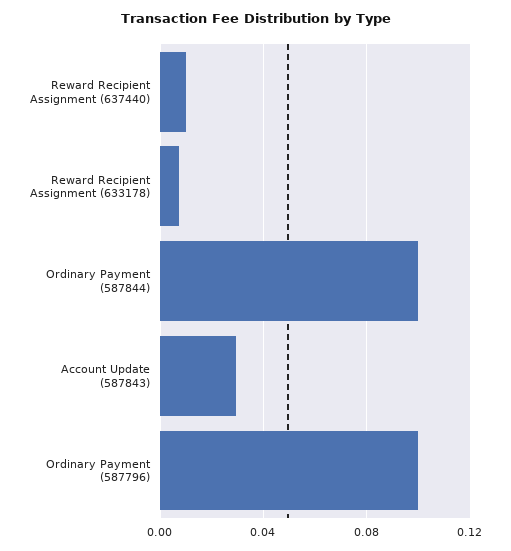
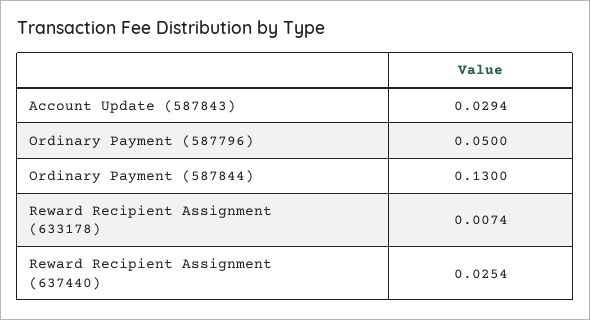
  {
-   "Reward Recipient Assignment (637440)": 0.01,
+   "Reward Recipient Assignment (637440)": 0.0254,
    "Reward Recipient Assignment (633178)": 0.0074,
-   "Ordinary Payment (587844)": 0.1,
+   "Ordinary Payment (587844)": 0.13,
    "Account Update (587843)": 0.0294,
-   "Ordinary Payment (587796)": 0.1
+   "Ordinary Payment (587796)": 0.05
  }

